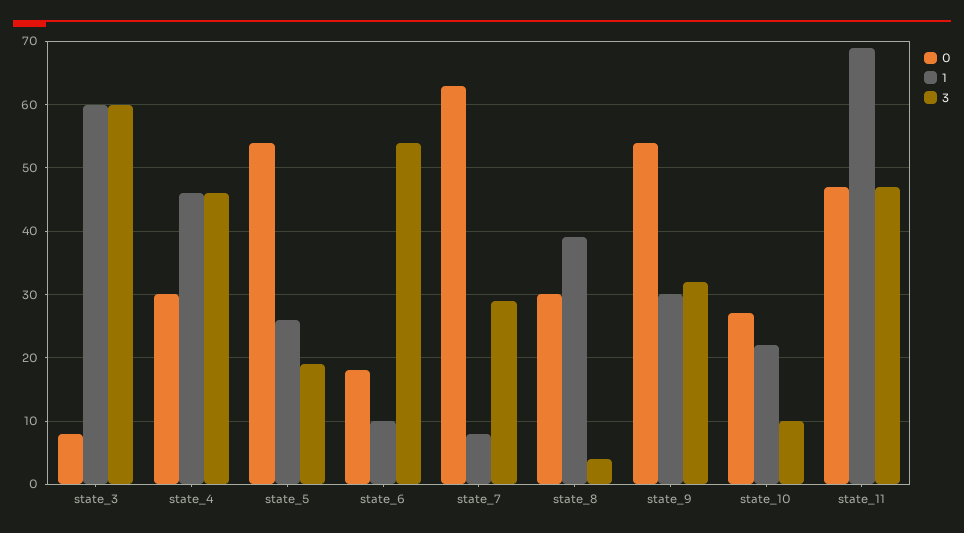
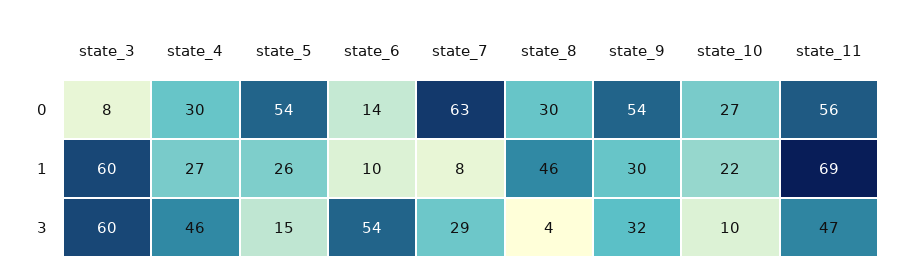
  {
    "0": {
      "state_3": 8,
      "state_4": 30,
      "state_5": 54,
-     "state_6": 18,
+     "state_6": 14,
      "state_7": 63,
      "state_8": 30,
      "state_9": 54,
      "state_10": 27,
-     "state_11": 47
+     "state_11": 56
    },
    "1": {
      "state_3": 60,
-     "state_4": 46,
+     "state_4": 27,
      "state_5": 26,
      "state_6": 10,
      "state_7": 8,
-     "state_8": 39,
+     "state_8": 46,
      "state_9": 30,
      "state_10": 22,
      "state_11": 69
    },
    "3": {
      "state_3": 60,
      "state_4": 46,
-     "state_5": 19,
+     "state_5": 15,
      "state_6": 54,
      "state_7": 29,
      "state_8": 4,
      "state_9": 32,
      "state_10": 10,
      "state_11": 47
    }
  }

